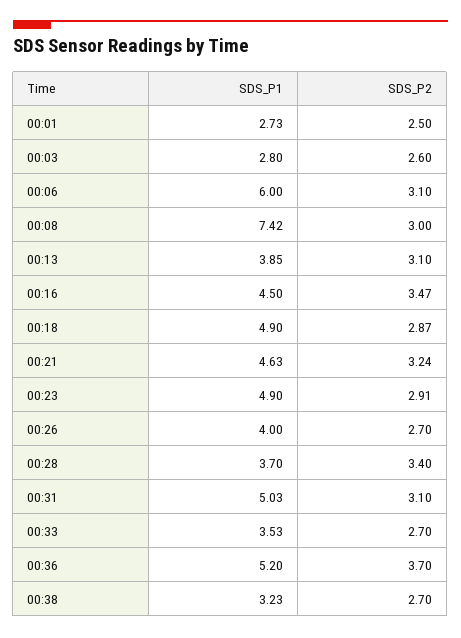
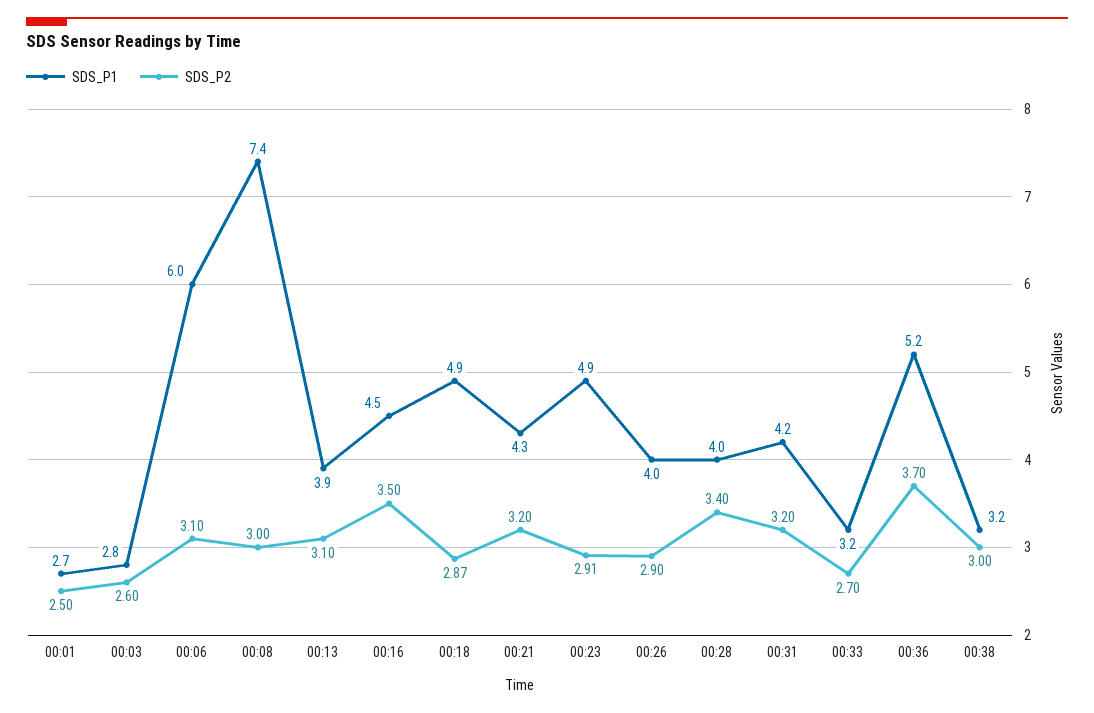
  {
    "SDS_P1": {
      "00:01": 2.73,
      "00:03": 2.8,
      "00:06": 6,
      "00:08": 7.42,
      "00:13": 3.85,
      "00:16": 4.5,
      "00:18": 4.9,
-     "00:21": 4.63,
+     "00:21": 4.3,
      "00:23": 4.9,
      "00:26": 4,
-     "00:28": 3.7,
+     "00:28": 4,
-     "00:31": 5.03,
+     "00:31": 4.2,
-     "00:33": 3.53,
+     "00:33": 3.2,
      "00:36": 5.2,
      "00:38": 3.23
    },
    "SDS_P2": {
      "00:01": 2.5,
      "00:03": 2.6,
      "00:06": 3.1,
      "00:08": 3,
      "00:13": 3.1,
-     "00:16": 3.47,
+     "00:16": 3.5,
      "00:18": 2.87,
-     "00:21": 3.24,
+     "00:21": 3.2,
      "00:23": 2.91,
-     "00:26": 2.7,
+     "00:26": 2.9,
      "00:28": 3.4,
-     "00:31": 3.1,
+     "00:31": 3.2,
      "00:33": 2.7,
      "00:36": 3.7,
-     "00:38": 2.7
+     "00:38": 3
    }
  }

